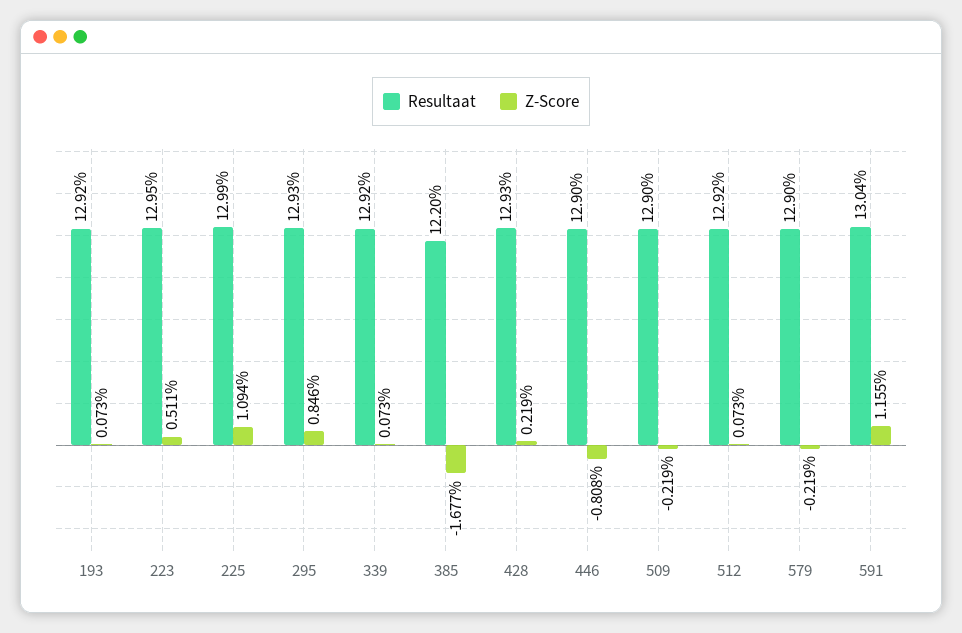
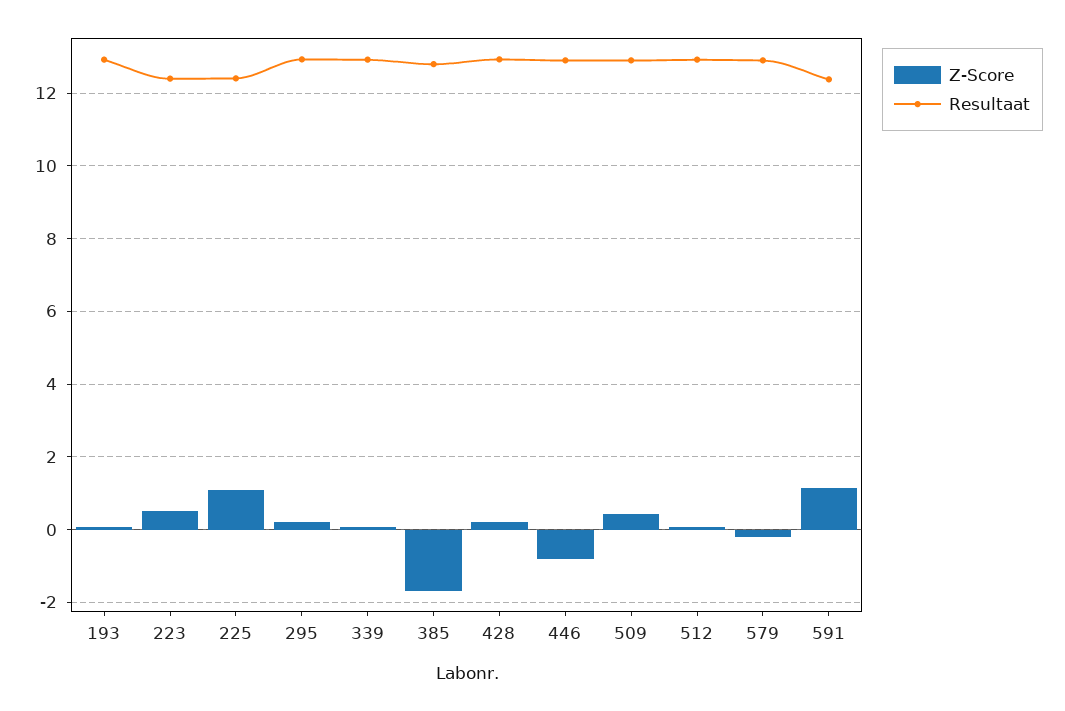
  {
    "Resultaat": {
      "193": 12.92,
-     "223": 12.95,
+     "223": 12.4,
-     "225": 12.99,
+     "225": 12.4,
      "295": 12.93,
      "339": 12.92,
-     "385": 12.2,
+     "385": 12.8,
      "428": 12.93,
      "446": 12.9,
      "509": 12.9,
      "512": 12.92,
      "579": 12.9,
-     "591": 13.04
+     "591": 12.4
    },
    "Z-Score": {
      "193": 0.073,
      "223": 0.511,
      "225": 1.094,
-     "295": 0.846,
+     "295": 0.2,
      "339": 0.073,
      "385": -1.677,
      "428": 0.219,
      "446": -0.808,
-     "509": -0.219,
+     "509": 0.4,
      "512": 0.073,
      "579": -0.219,
      "591": 1.155
    }
  }

